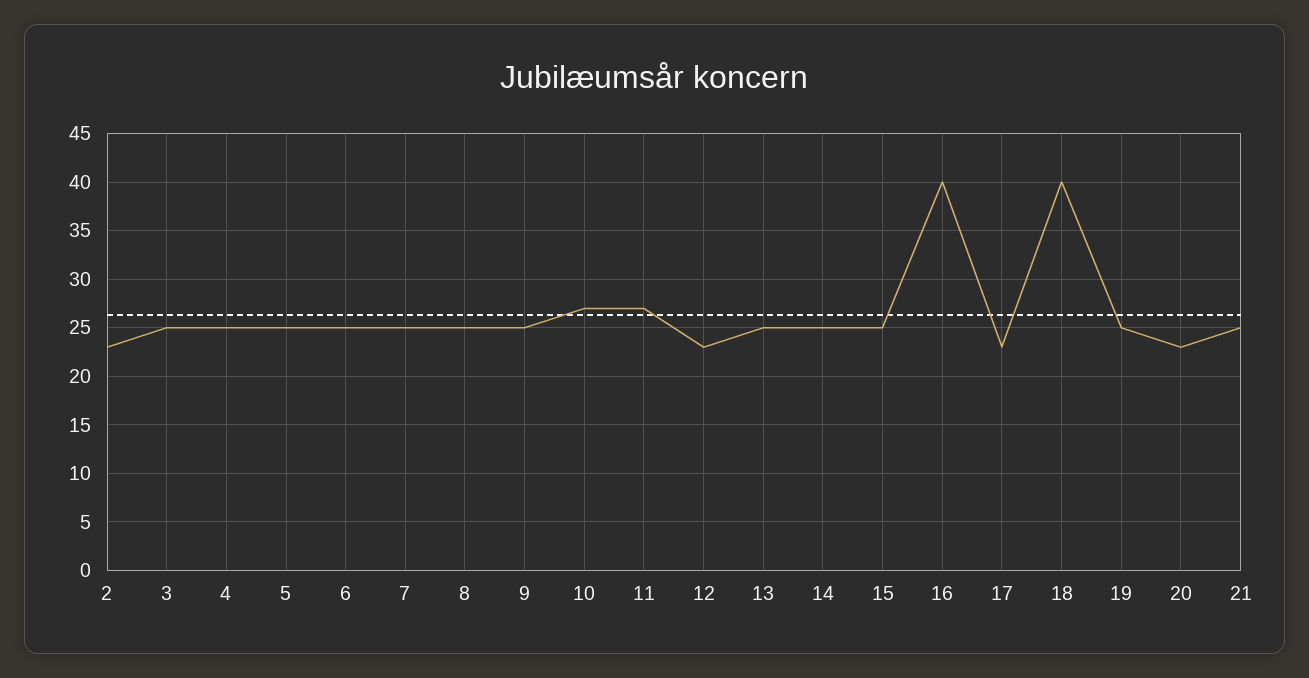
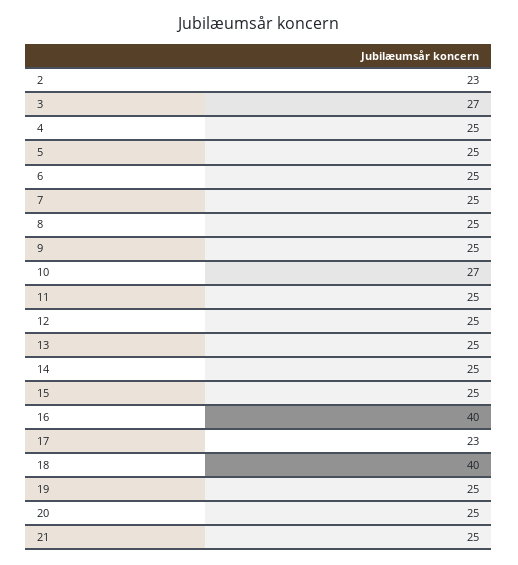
  {
    "2": 23,
-   "3": 25,
+   "3": 27,
    "4": 25,
    "5": 25,
    "6": 25,
    "7": 25,
    "8": 25,
    "9": 25,
    "10": 27,
-   "11": 27,
+   "11": 25,
-   "12": 23,
+   "12": 25,
    "13": 25,
    "14": 25,
    "15": 25,
    "16": 40,
    "17": 23,
    "18": 40,
    "19": 25,
-   "20": 23,
+   "20": 25,
    "21": 25
  }

